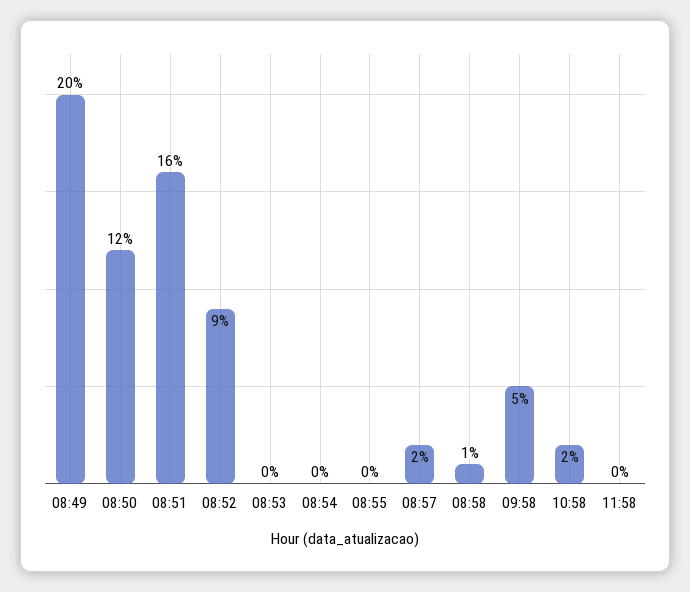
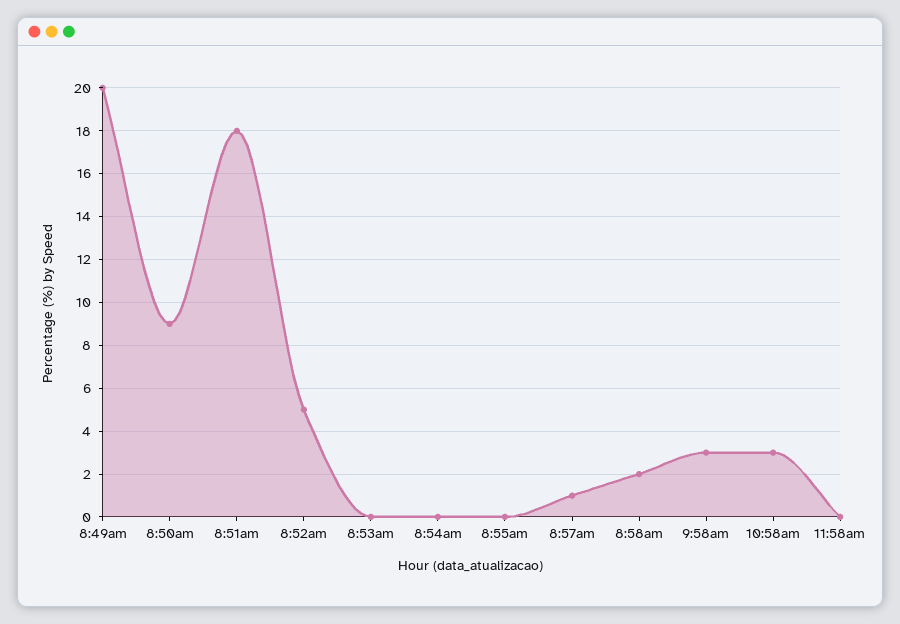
  {
    "08:49": 20,
-   "08:50": 12,
+   "08:50": 9,
-   "08:51": 16,
+   "08:51": 18,
-   "08:52": 9,
+   "08:52": 5,
    "08:53": 0,
    "08:54": 0,
    "08:55": 0,
-   "08:57": 2,
+   "08:57": 1,
-   "08:58": 1,
+   "08:58": 2,
-   "09:58": 5,
+   "09:58": 3,
-   "10:58": 2,
+   "10:58": 3,
    "11:58": 0
  }

